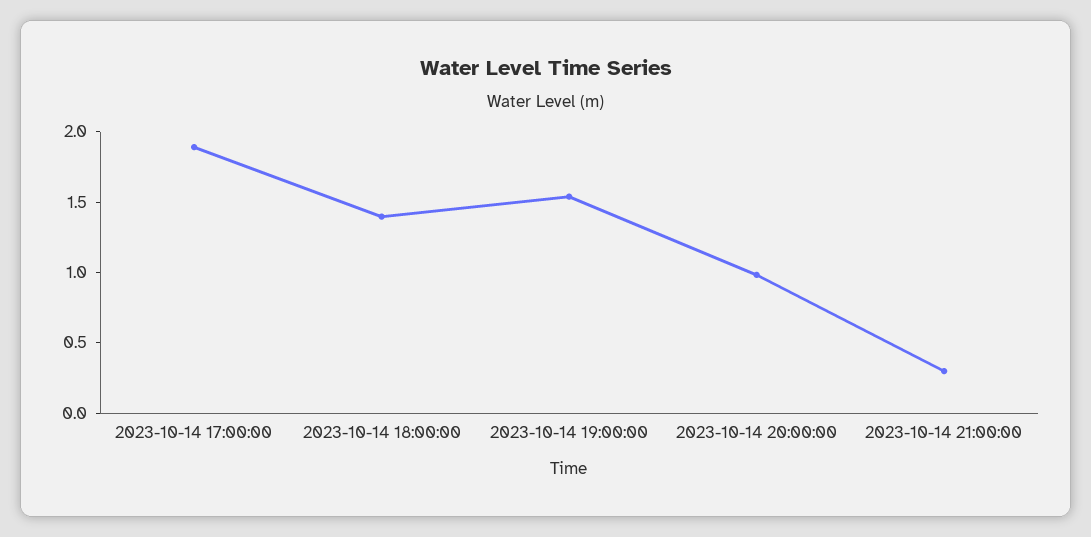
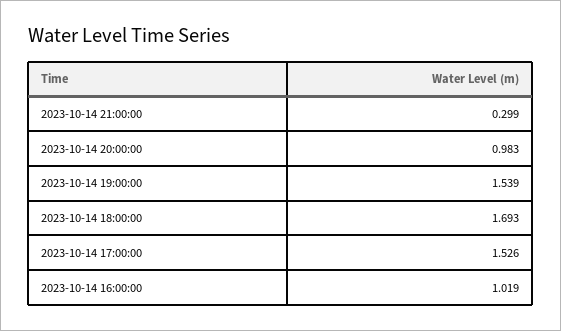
  {
-   "2023-10-14 17:00:00": 1.9,
+   "2023-10-14 17:00:00": 1.526,
-   "2023-10-14 18:00:00": 1.4,
+   "2023-10-14 18:00:00": 1.693,
    "2023-10-14 19:00:00": 1.539,
    "2023-10-14 20:00:00": 0.983,
-   "2023-10-14 21:00:00": 0.299
+   "2023-10-14 21:00:00": 0.299,
+   "2023-10-14 16:00:00": 1.019
  }

